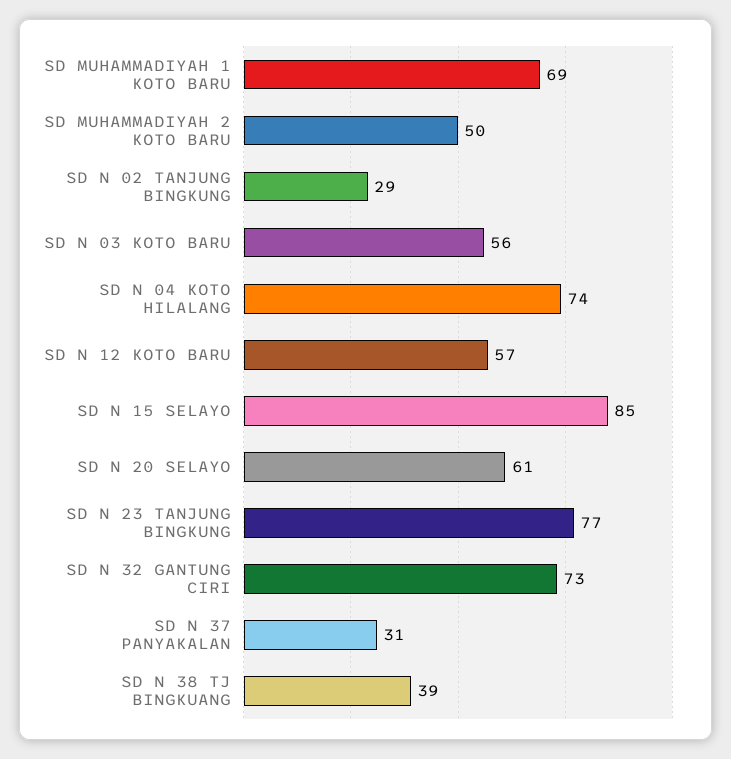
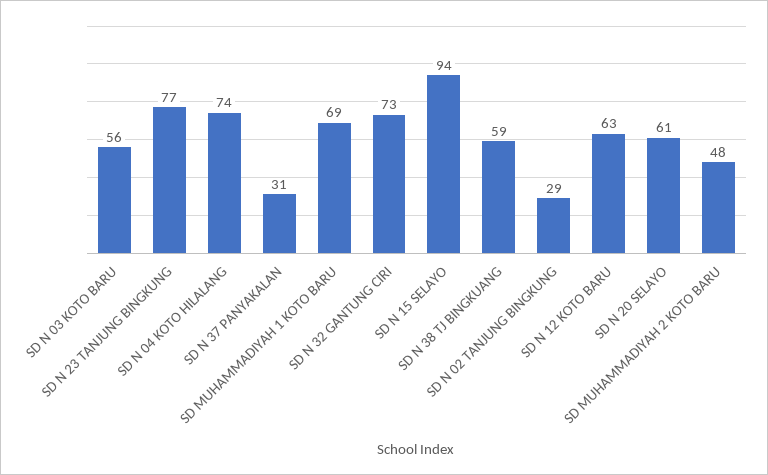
  {
    "SD MUHAMMADIYAH 1 KOTO BARU": 69,
-   "SD MUHAMMADIYAH 2 KOTO BARU": 50,
+   "SD MUHAMMADIYAH 2 KOTO BARU": 48,
    "SD N 02 TANJUNG BINGKUNG": 29,
    "SD N 03 KOTO BARU": 56,
    "SD N 04 KOTO HILALANG": 74,
-   "SD N 12 KOTO BARU": 57,
+   "SD N 12 KOTO BARU": 63,
-   "SD N 15 SELAYO": 85,
+   "SD N 15 SELAYO": 94,
    "SD N 20 SELAYO": 61,
    "SD N 23 TANJUNG BINGKUNG": 77,
    "SD N 32 GANTUNG CIRI": 73,
    "SD N 37 PANYAKALAN": 31,
-   "SD N 38 TJ BINGKUANG": 39
+   "SD N 38 TJ BINGKUANG": 59
  }

